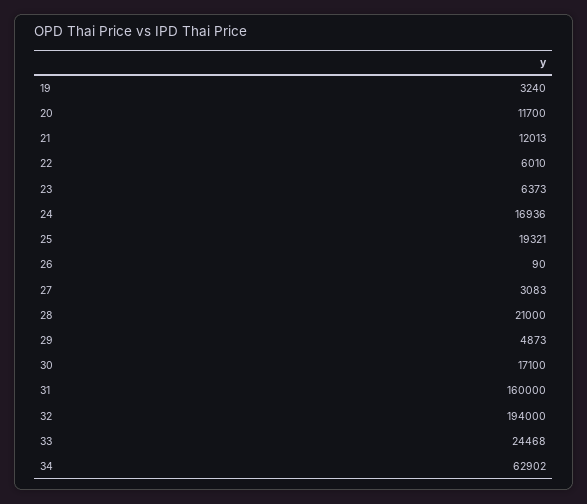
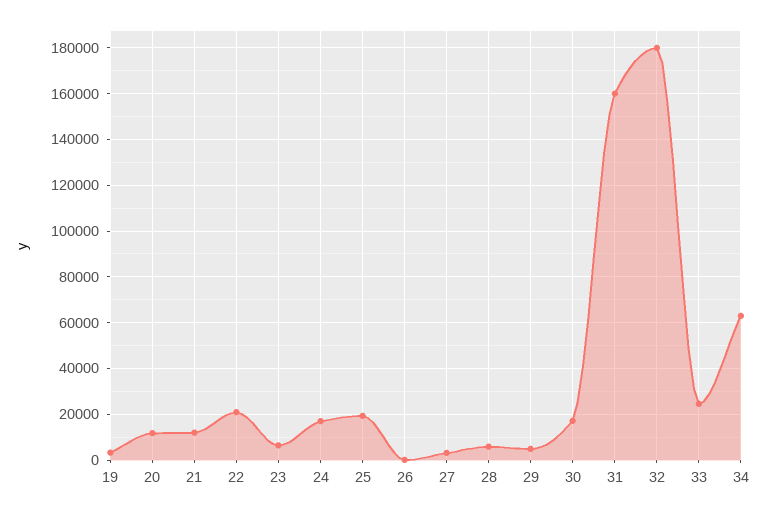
  {
    "19": 3240,
    "20": 11700,
    "21": 12013,
-   "22": 6010,
+   "22": 20000,
    "23": 6373,
    "24": 16936,
    "25": 19321,
    "26": 90,
    "27": 3083,
-   "28": 21000,
+   "28": 5000,
    "29": 4873,
    "30": 17100,
    "31": 160000,
-   "32": 194000,
+   "32": 180000,
    "33": 24468,
    "34": 62902
  }

